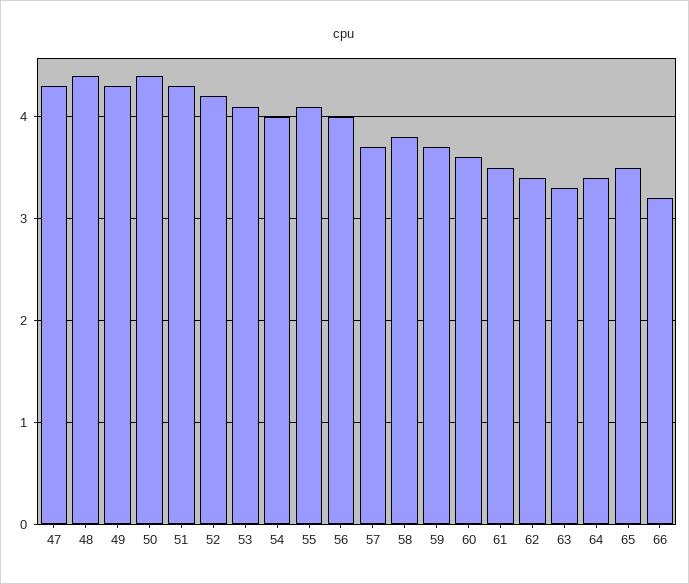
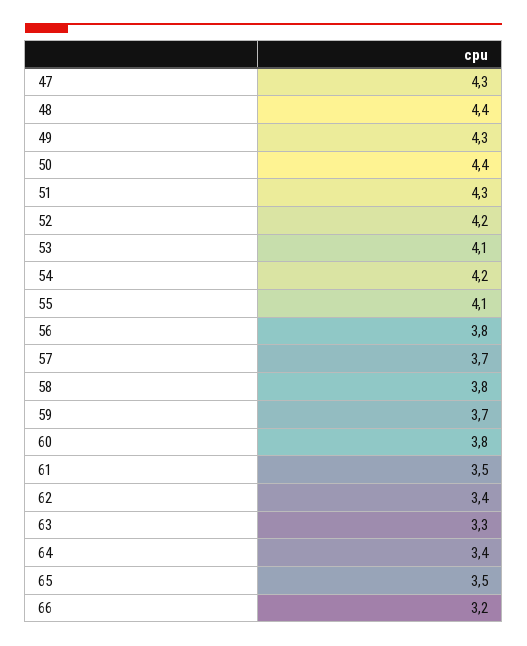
  {
    "47": 4.3,
    "48": 4.4,
    "49": 4.3,
    "50": 4.4,
    "51": 4.3,
    "52": 4.2,
    "53": 4.1,
-   "54": 4,
+   "54": 4.2,
    "55": 4.1,
-   "56": 4,
+   "56": 3.8,
    "57": 3.7,
    "58": 3.8,
    "59": 3.7,
-   "60": 3.6,
+   "60": 3.8,
    "61": 3.5,
    "62": 3.4,
    "63": 3.3,
    "64": 3.4,
    "65": 3.5,
    "66": 3.2
  }

